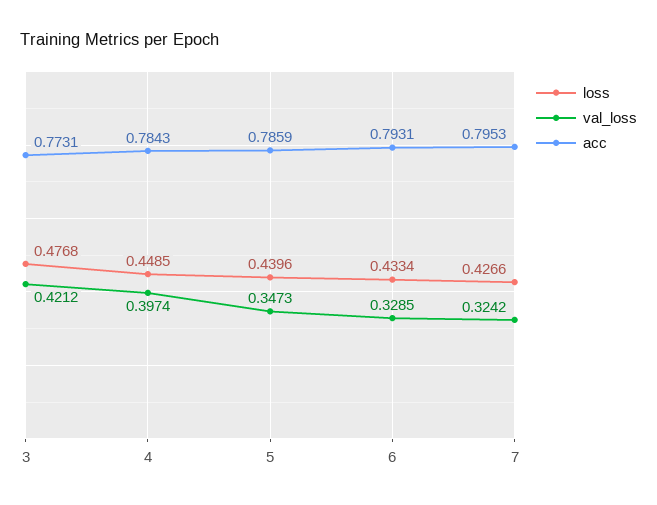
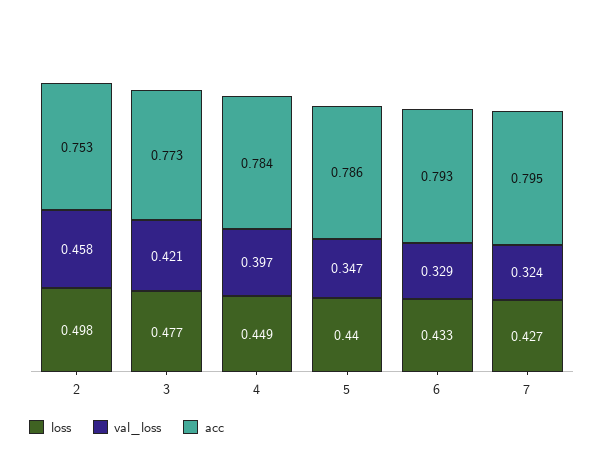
  {
    "loss": {
      "3": 0.4768,
      "4": 0.4485,
      "5": 0.4396,
      "6": 0.4334,
-     "7": 0.4266
+     "7": 0.4266,
+     "2": 0.498
    },
    "val_loss": {
      "3": 0.4212,
      "4": 0.3974,
      "5": 0.3473,
      "6": 0.3285,
-     "7": 0.3242
+     "7": 0.3242,
+     "2": 0.458
    },
    "acc": {
      "3": 0.7731,
      "4": 0.7843,
      "5": 0.7859,
      "6": 0.7931,
-     "7": 0.7953
+     "7": 0.7953,
+     "2": 0.753
    }
  }

